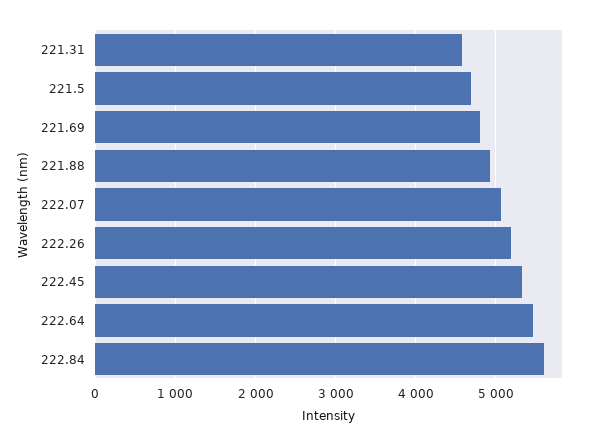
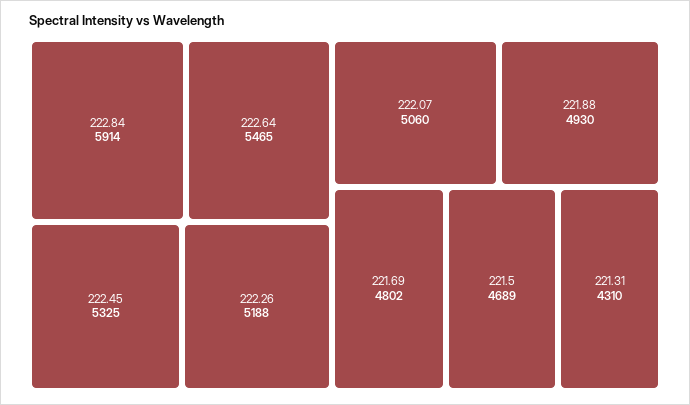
  {
-   "221.31": 4600,
+   "221.31": 4310,
    "221.5": 4689,
    "221.69": 4802,
    "221.88": 4930,
    "222.07": 5060,
    "222.26": 5188,
    "222.45": 5325,
    "222.64": 5465,
-   "222.84": 5600
+   "222.84": 5914
  }

